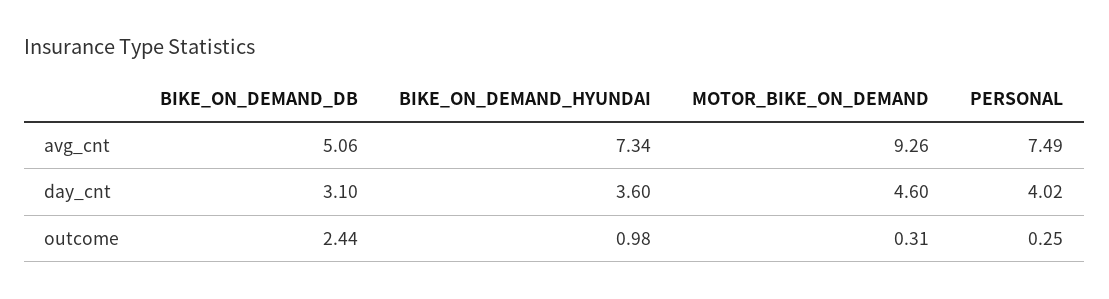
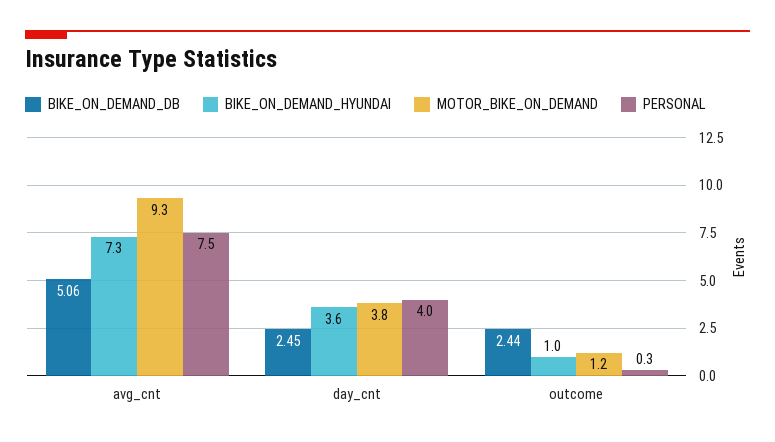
  {
    "BIKE_ON_DEMAND_DB": {
      "avg_cnt": 5.06,
-     "day_cnt": 3.1,
+     "day_cnt": 2.45,
      "outcome": 2.44
    },
    "BIKE_ON_DEMAND_HYUNDAI": {
      "avg_cnt": 7.34,
      "day_cnt": 3.6,
      "outcome": 0.98
    },
    "MOTOR_BIKE_ON_DEMAND": {
      "avg_cnt": 9.26,
-     "day_cnt": 4.6,
+     "day_cnt": 3.8,
-     "outcome": 0.31
+     "outcome": 1.2
    },
    "PERSONAL": {
      "avg_cnt": 7.49,
      "day_cnt": 4.02,
      "outcome": 0.25
    }
  }

